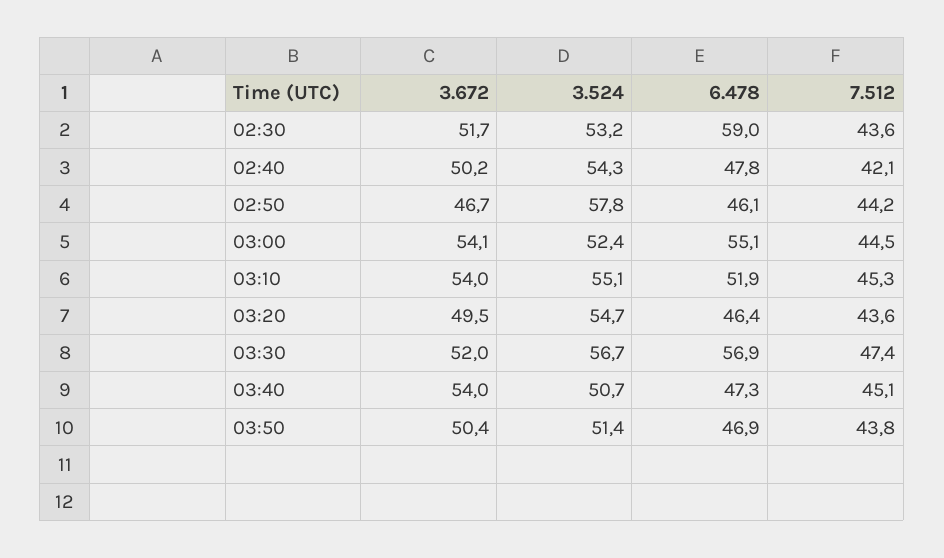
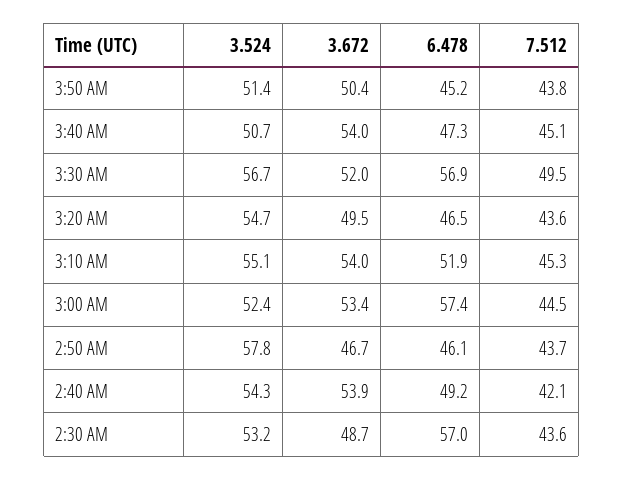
  {
    "3.672": {
-     "02:30": 51.7,
+     "02:30": 48.7,
-     "02:40": 50.2,
+     "02:40": 53.9,
      "02:50": 46.7,
-     "03:00": 54.1,
+     "03:00": 53.4,
      "03:10": 54,
      "03:20": 49.5,
      "03:30": 52,
      "03:40": 54,
      "03:50": 50.4
    },
    "3.524": {
      "02:30": 53.2,
      "02:40": 54.3,
      "02:50": 57.8,
      "03:00": 52.4,
      "03:10": 55.1,
      "03:20": 54.7,
      "03:30": 56.7,
      "03:40": 50.7,
      "03:50": 51.4
    },
    "6.478": {
-     "02:30": 59,
+     "02:30": 57,
-     "02:40": 47.8,
+     "02:40": 49.2,
      "02:50": 46.1,
-     "03:00": 55.1,
+     "03:00": 57.4,
      "03:10": 51.9,
-     "03:20": 46.4,
+     "03:20": 46.5,
      "03:30": 56.9,
      "03:40": 47.3,
-     "03:50": 46.9
+     "03:50": 45.2
    },
    "7.512": {
      "02:30": 43.6,
      "02:40": 42.1,
-     "02:50": 44.2,
+     "02:50": 43.7,
      "03:00": 44.5,
      "03:10": 45.3,
      "03:20": 43.6,
-     "03:30": 47.4,
+     "03:30": 49.5,
      "03:40": 45.1,
      "03:50": 43.8
    }
  }

